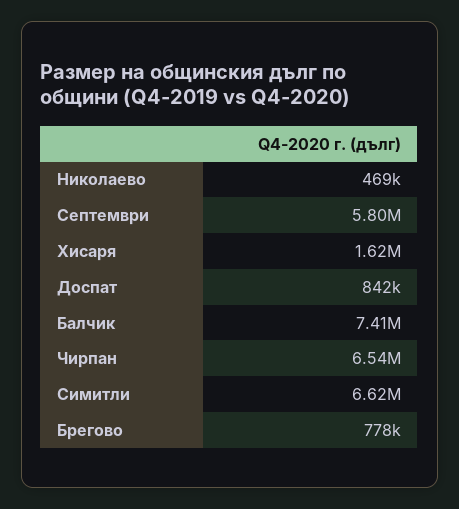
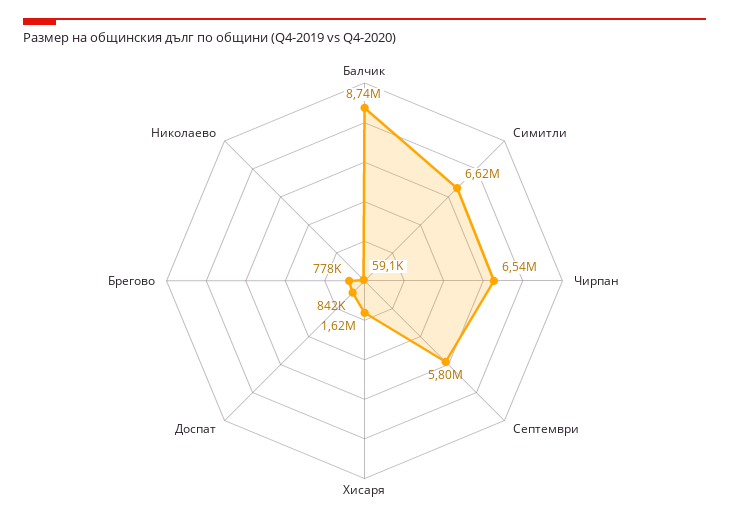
  {
-   "Николаево": 469000,
+   "Николаево": 59100,
    "Септември": 5800000,
    "Хисаря": 1620000,
    "Доспат": 842000,
-   "Балчик": 7410000,
+   "Балчик": 8740000,
    "Чирпан": 6540000,
    "Симитли": 6620000,
    "Брегово": 778000
  }

